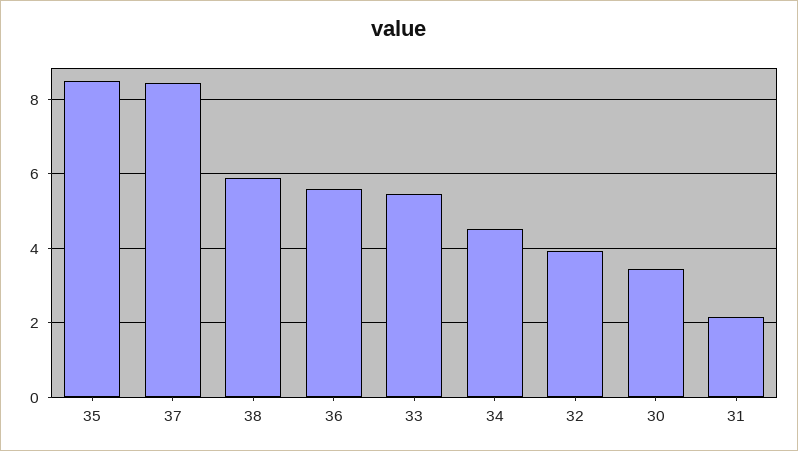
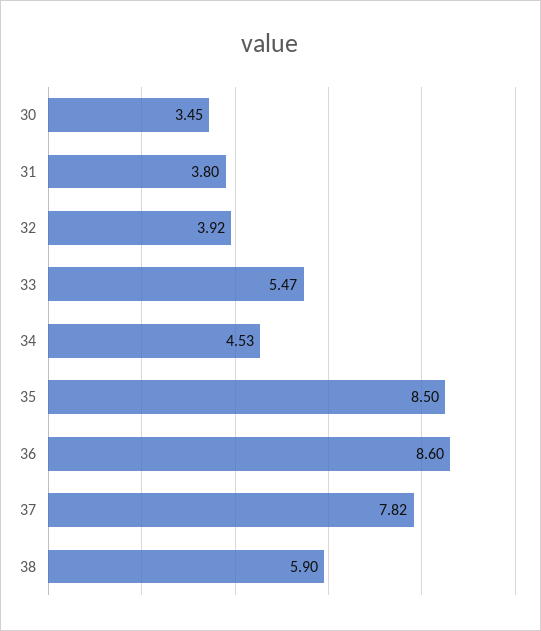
  {
    "35": 8.5,
-   "37": 8.4,
+   "37": 7.82,
    "38": 5.9,
-   "36": 5.6,
+   "36": 8.6,
    "33": 5.47,
    "34": 4.53,
    "32": 3.92,
    "30": 3.45,
-   "31": 2.2
+   "31": 3.8
  }

